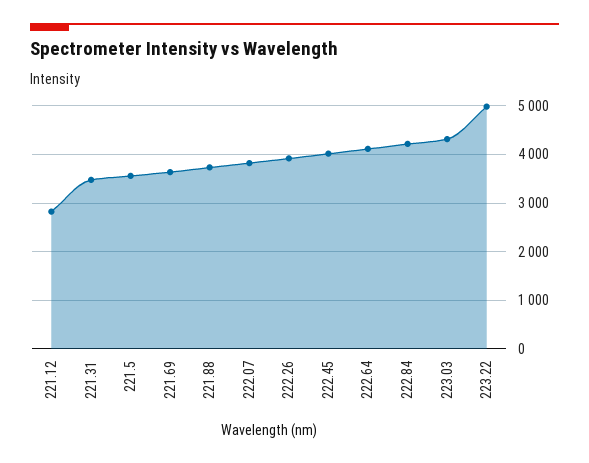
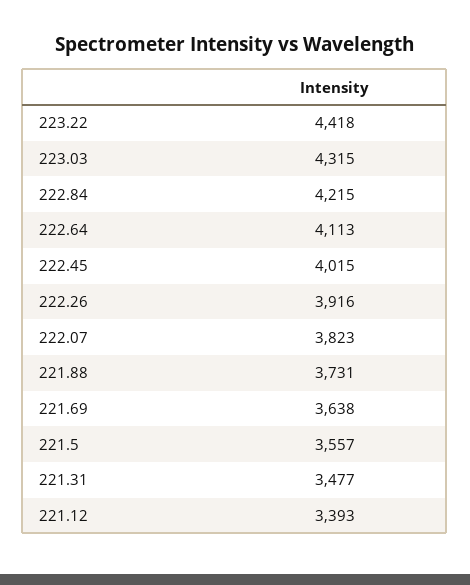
  {
-   "221.12": 2800,
+   "221.12": 3393,
    "221.31": 3477,
    "221.5": 3557,
    "221.69": 3638,
    "221.88": 3731,
    "222.07": 3823,
    "222.26": 3916,
    "222.45": 4015,
    "222.64": 4113,
    "222.84": 4215,
    "223.03": 4315,
-   "223.22": 5000
+   "223.22": 4418
  }

